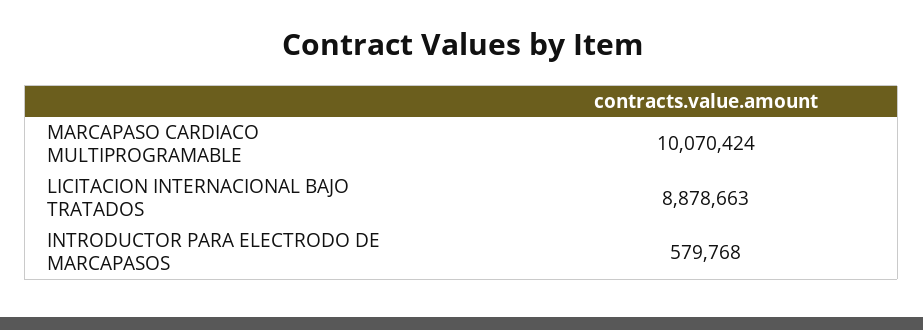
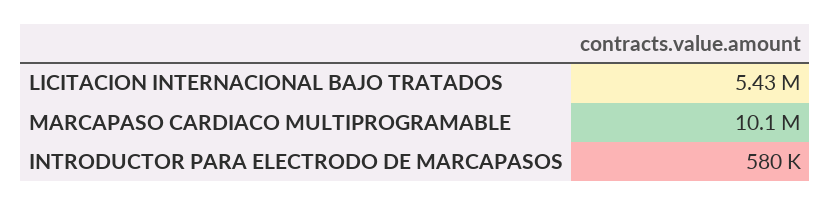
  {
    "MARCAPASO CARDIACO MULTIPROGRAMABLE": 10070424,
-   "LICITACION INTERNACIONAL BAJO TRATADOS": 8878663,
+   "LICITACION INTERNACIONAL BAJO TRATADOS": 5430000,
    "INTRODUCTOR PARA ELECTRODO DE MARCAPASOS": 579768
  }

